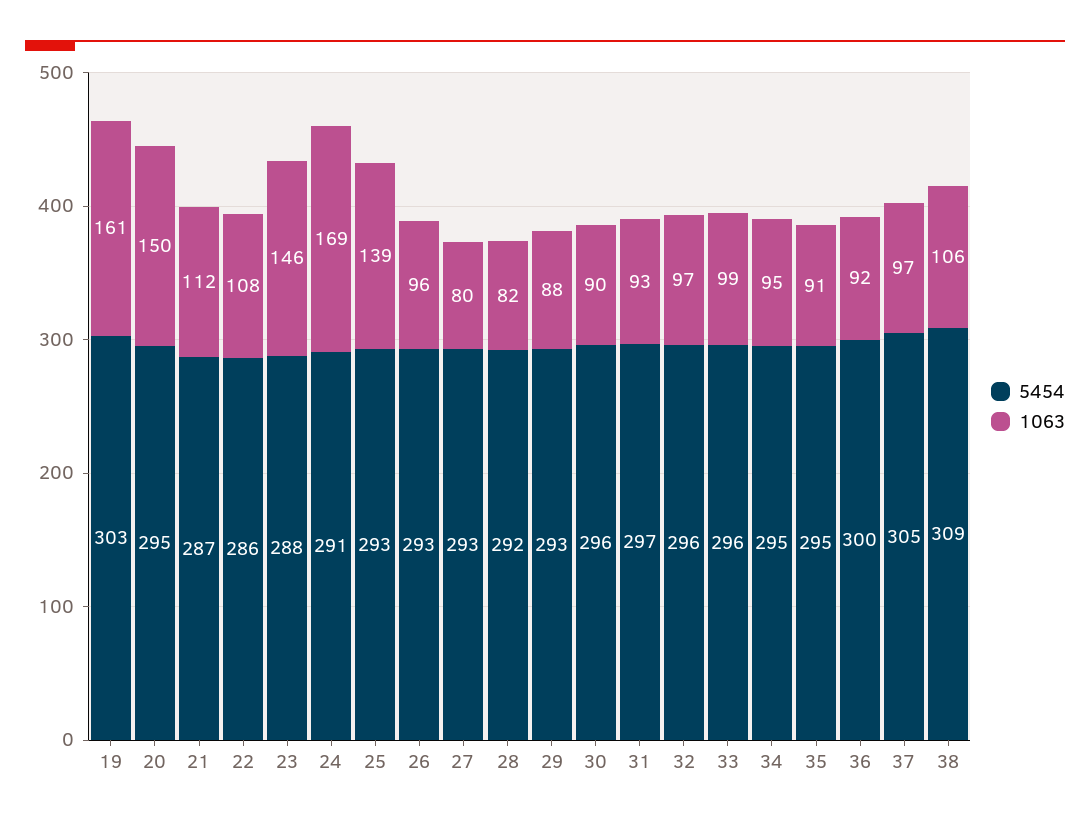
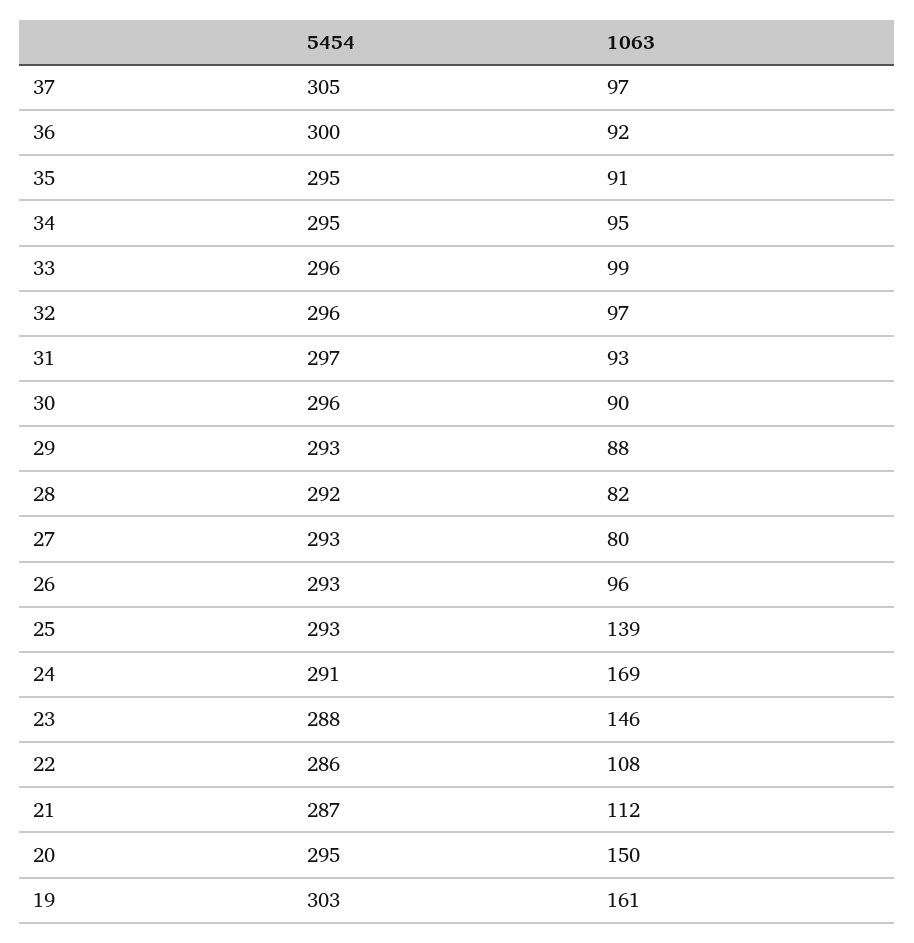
  {
    "5454": {
      "19": 303,
      "20": 295,
      "21": 287,
      "22": 286,
      "23": 288,
      "24": 291,
      "25": 293,
      "26": 293,
      "27": 293,
      "28": 292,
      "29": 293,
      "30": 296,
      "31": 297,
      "32": 296,
      "33": 296,
      "34": 295,
      "35": 295,
      "36": 300,
-     "37": 305,
+     "37": 305
-     "38": 309
    },
    "1063": {
      "19": 161,
      "20": 150,
      "21": 112,
      "22": 108,
      "23": 146,
      "24": 169,
      "25": 139,
      "26": 96,
      "27": 80,
      "28": 82,
      "29": 88,
      "30": 90,
      "31": 93,
      "32": 97,
      "33": 99,
      "34": 95,
      "35": 91,
      "36": 92,
-     "37": 97,
+     "37": 97
-     "38": 106
    }
  }

